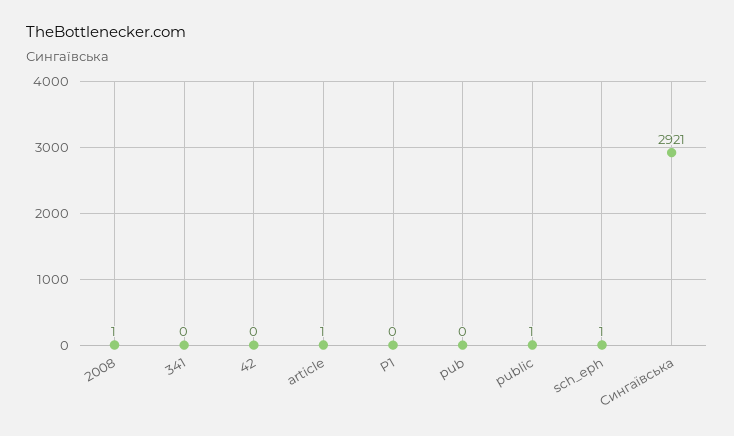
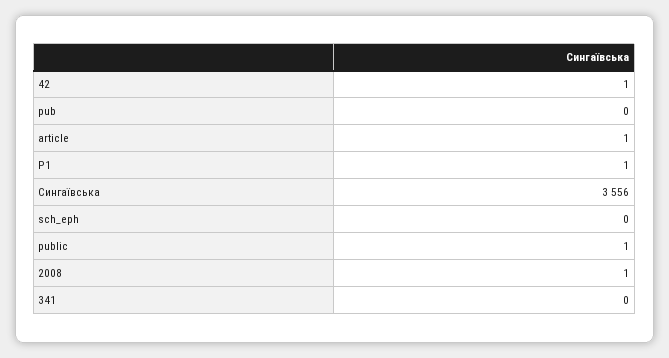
  {
    "2008": 1,
    "341": 0,
-   "42": 0,
+   "42": 1,
    "article": 1,
-   "P1": 0,
+   "P1": 1,
    "pub": 0,
    "public": 1,
-   "sch_eph": 1,
+   "sch_eph": 0,
-   "Сингаївська": 2921
+   "Сингаївська": 3556
  }

